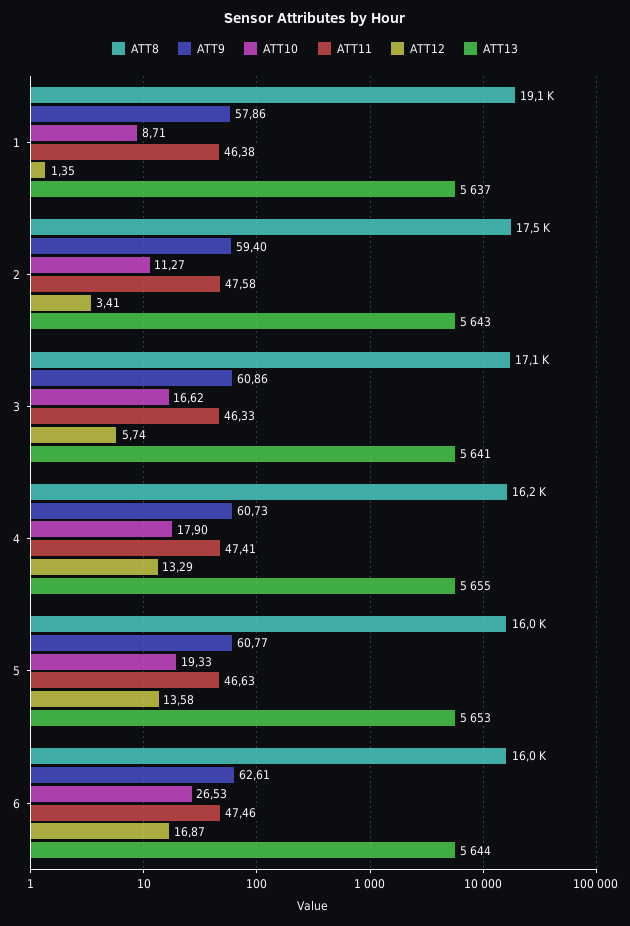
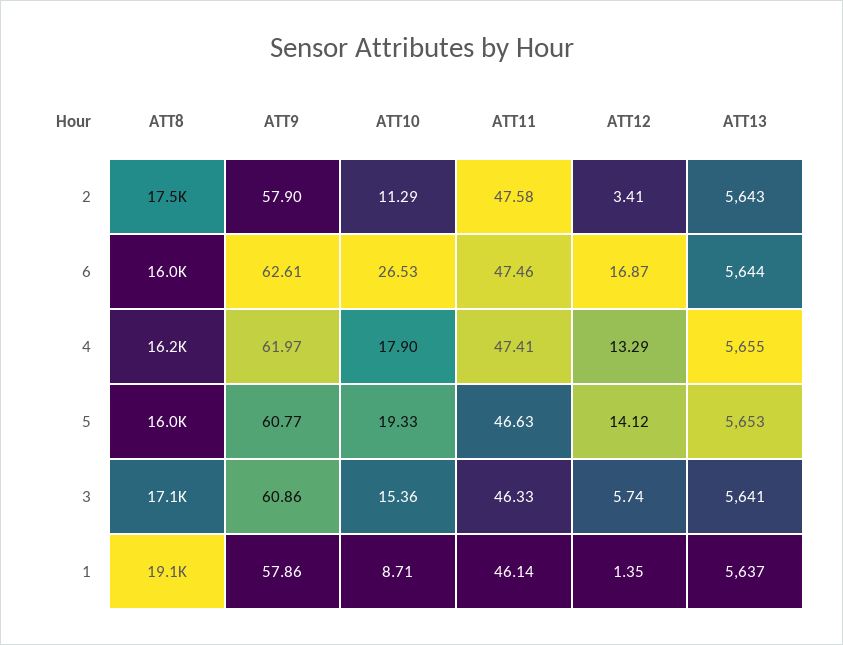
  {
    "ATT8": {
      "1": 19100,
      "2": 17500,
      "3": 17100,
      "4": 16200,
      "5": 16000,
      "6": 16000
    },
    "ATT9": {
      "1": 57.86,
-     "2": 59.4,
+     "2": 57.9,
      "3": 60.86,
-     "4": 60.73,
+     "4": 61.97,
      "5": 60.77,
      "6": 62.61
    },
    "ATT10": {
      "1": 8.71,
-     "2": 11.27,
+     "2": 11.29,
-     "3": 16.62,
+     "3": 15.36,
      "4": 17.9,
      "5": 19.33,
      "6": 26.53
    },
    "ATT11": {
-     "1": 46.38,
+     "1": 46.14,
      "2": 47.58,
      "3": 46.33,
      "4": 47.41,
      "5": 46.63,
      "6": 47.46
    },
    "ATT12": {
      "1": 1.35,
      "2": 3.41,
      "3": 5.74,
      "4": 13.29,
-     "5": 13.58,
+     "5": 14.12,
      "6": 16.87
    },
    "ATT13": {
      "1": 5637,
      "2": 5643,
      "3": 5641,
      "4": 5655,
      "5": 5653,
      "6": 5644
    }
  }

